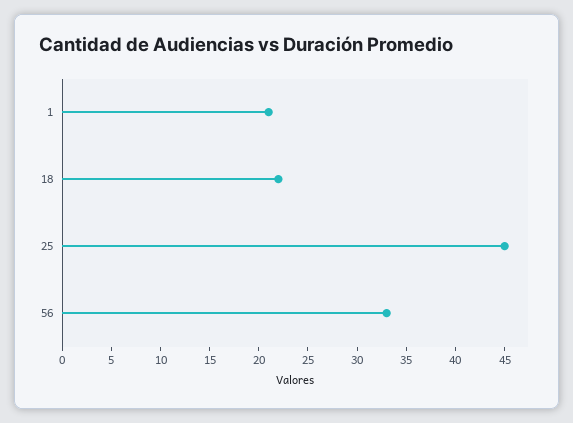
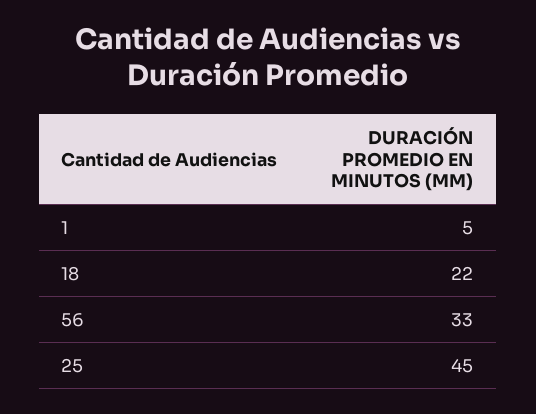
  {
-   "1": 21,
+   "1": 5,
    "18": 22,
    "25": 45,
    "56": 33
  }

